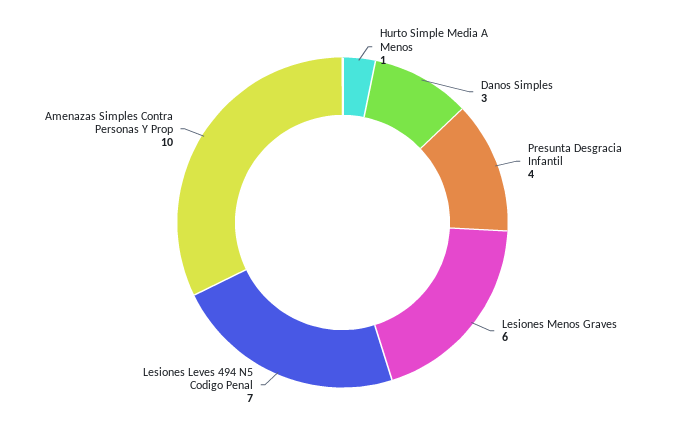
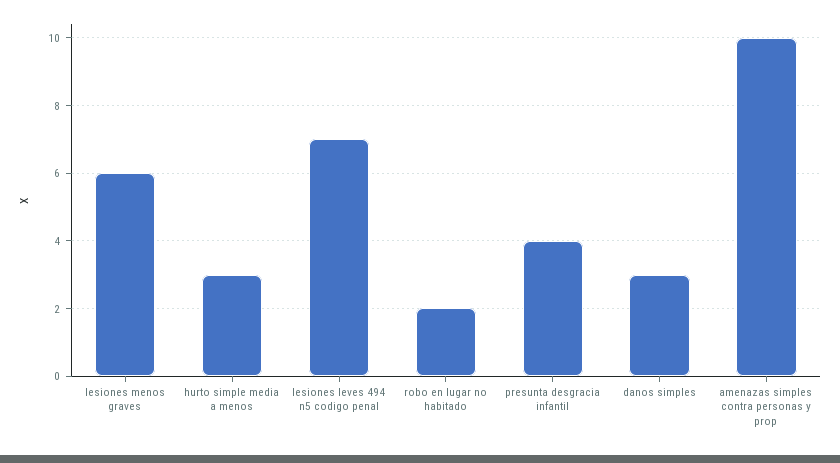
  {
-   "Hurto Simple Media A Menos": 1,
+   "Hurto Simple Media A Menos": 3,
    "Danos Simples": 3,
    "Presunta Desgracia Infantil": 4,
    "Lesiones Menos Graves": 6,
    "Lesiones Leves 494 N5 Codigo Penal": 7,
-   "Amenazas Simples Contra Personas Y Prop": 10
+   "Amenazas Simples Contra Personas Y Prop": 10,
+   "robo en lugar no habitado": 2
  }

